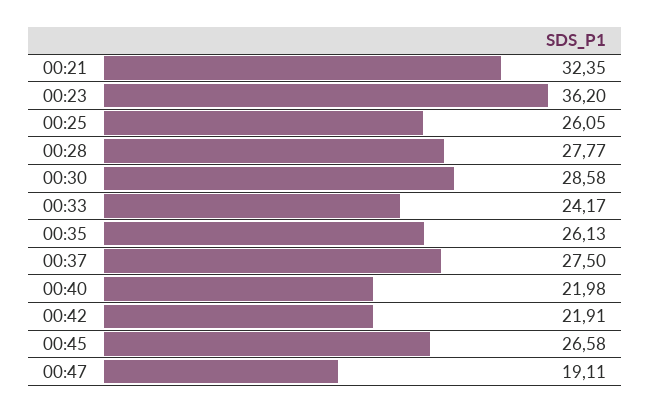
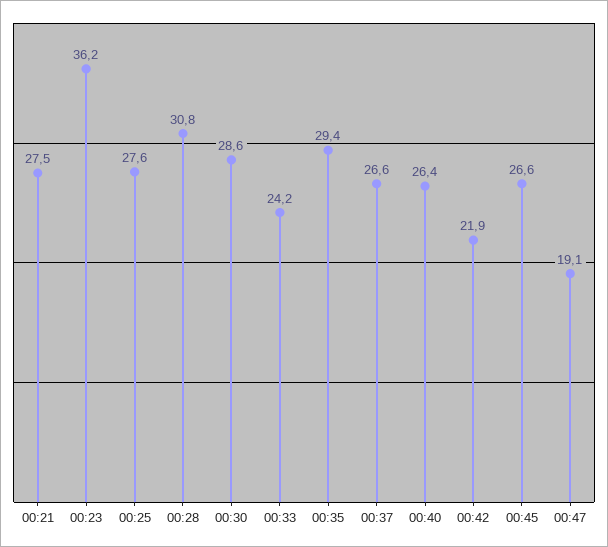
  {
-   "00:21": 32.35,
+   "00:21": 27.5,
    "00:23": 36.2,
-   "00:25": 26.05,
+   "00:25": 27.6,
-   "00:28": 27.77,
+   "00:28": 30.8,
    "00:30": 28.58,
    "00:33": 24.17,
-   "00:35": 26.13,
+   "00:35": 29.4,
-   "00:37": 27.5,
+   "00:37": 26.6,
-   "00:40": 21.98,
+   "00:40": 26.4,
    "00:42": 21.91,
    "00:45": 26.58,
    "00:47": 19.11
  }

